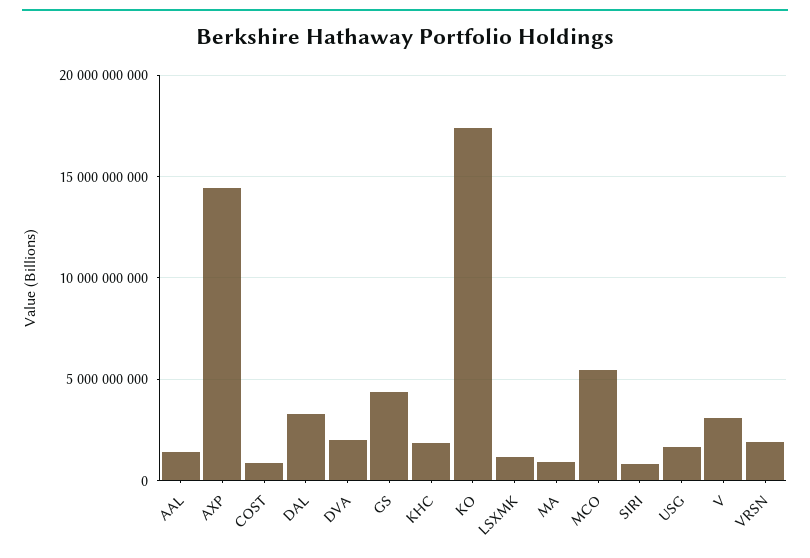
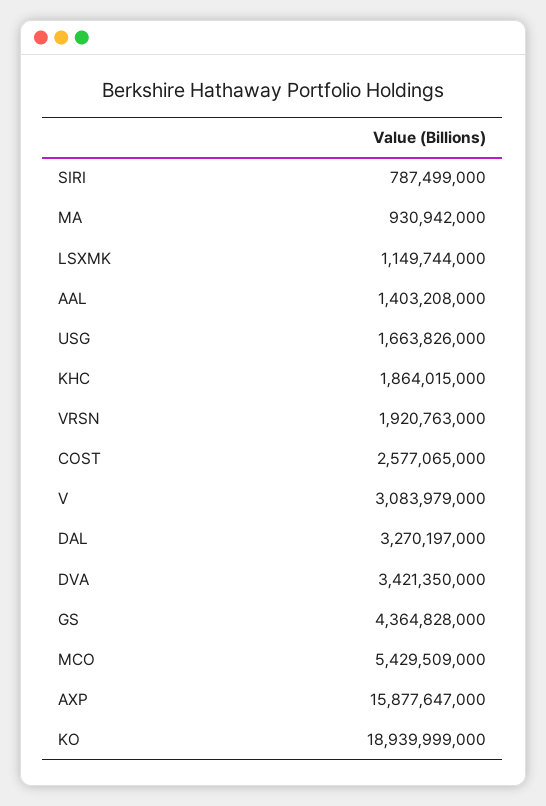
  {
    "AAL": 1403208000,
-   "AXP": 14500000000,
+   "AXP": 15877647000,
-   "COST": 1000000000,
+   "COST": 2577065000,
    "DAL": 3270197000,
-   "DVA": 2000000000,
+   "DVA": 3421350000,
    "GS": 4364828000,
    "KHC": 1864015000,
-   "KO": 17500000000,
+   "KO": 18939999000,
    "LSXMK": 1149744000,
    "MA": 930942000,
    "MCO": 5429509000,
    "SIRI": 787499000,
    "USG": 1663826000,
    "V": 3083979000,
    "VRSN": 1920763000
  }

